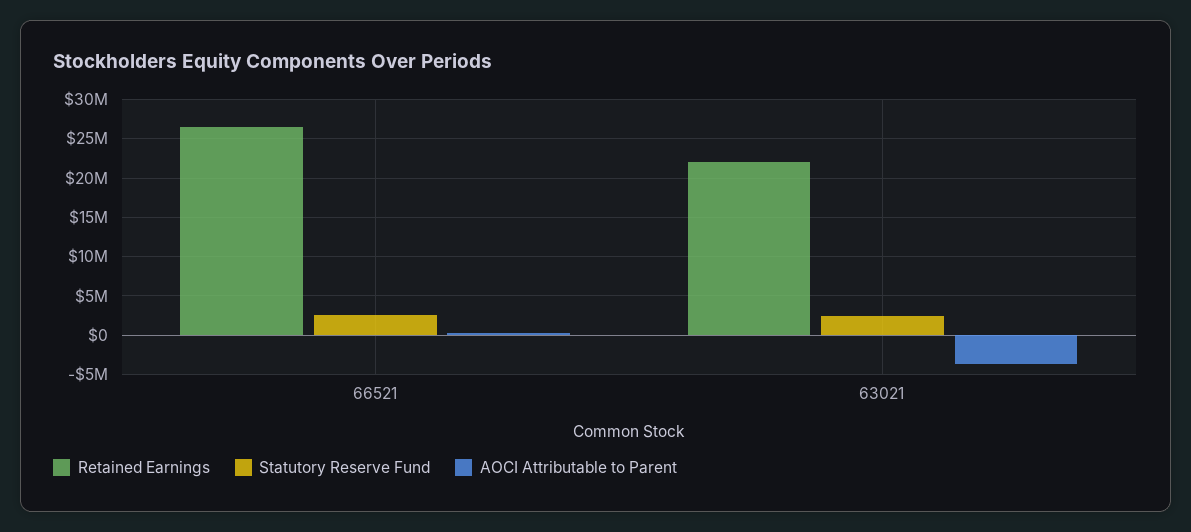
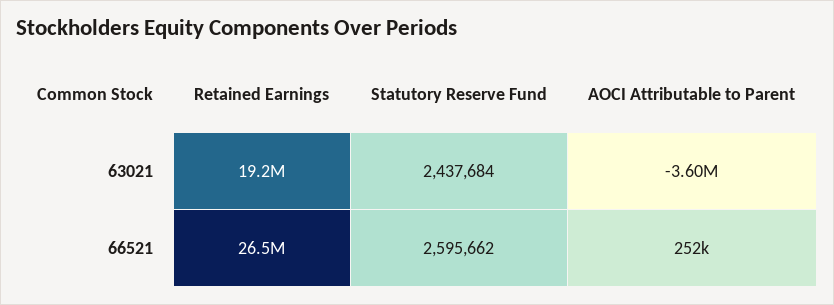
  {
    "Retained Earnings": {
      "66521": 26500000,
-     "63021": 22000000
+     "63021": 19200000
    },
    "Statutory Reserve Fund": {
      "66521": 2595662,
      "63021": 2437684
    },
    "AOCI Attributable to Parent": {
      "66521": 252000,
      "63021": -3600000
    }
  }

